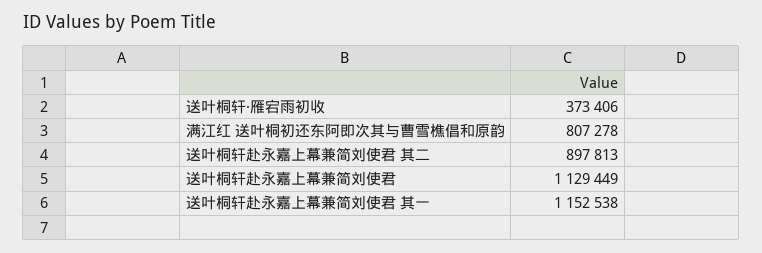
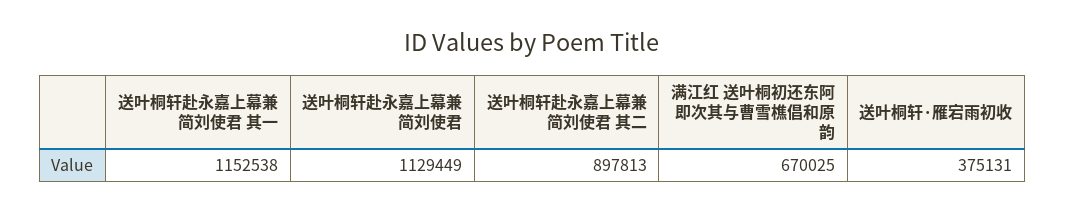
  {
-   "送叶桐轩·雁宕雨初收": 373406,
+   "送叶桐轩·雁宕雨初收": 375131,
-   "满江红 送叶桐初还东阿即次其与曹雪樵倡和原韵": 807278,
+   "满江红 送叶桐初还东阿即次其与曹雪樵倡和原韵": 670025,
    "送叶桐轩赴永嘉上幕兼简刘使君 其二": 897813,
    "送叶桐轩赴永嘉上幕兼简刘使君": 1129449,
    "送叶桐轩赴永嘉上幕兼简刘使君 其一": 1152538
  }

